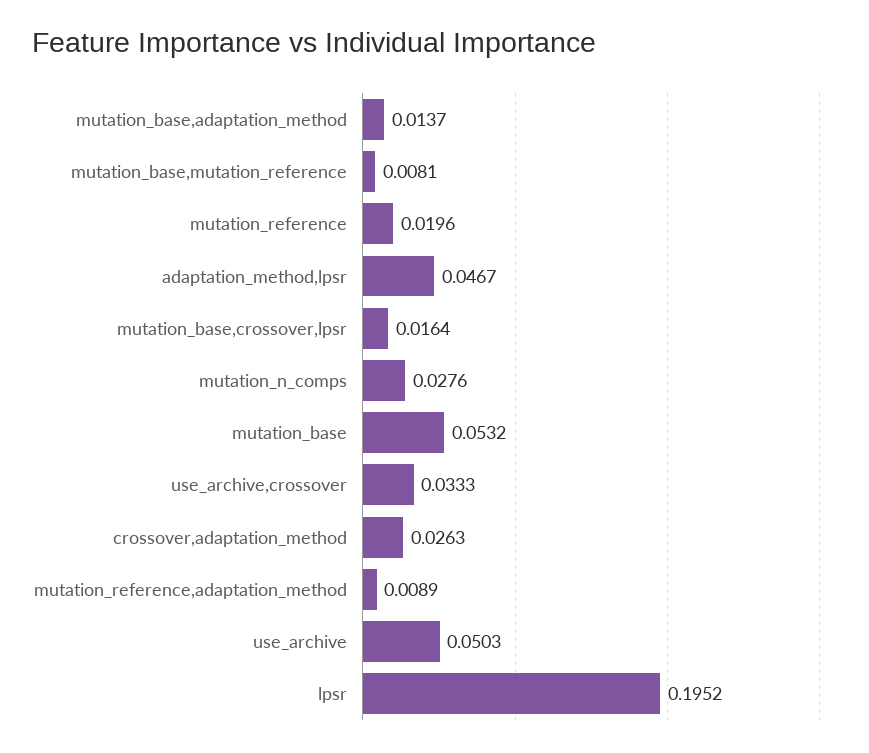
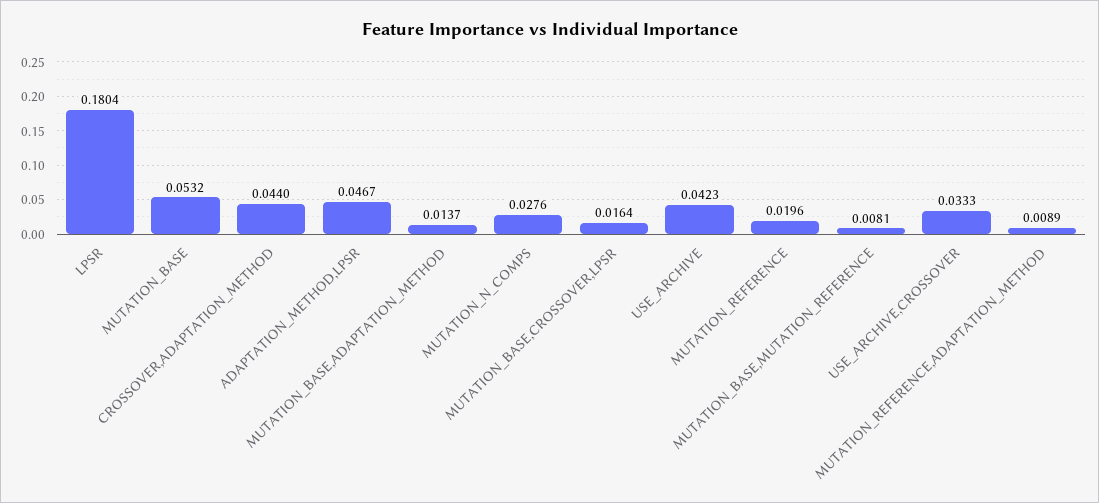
  {
    "mutation_base,adaptation_method": 0.0137,
    "mutation_base,mutation_reference": 0.0081,
    "mutation_reference": 0.0196,
    "adaptation_method,lpsr": 0.0467,
    "mutation_base,crossover,lpsr": 0.0164,
    "mutation_n_comps": 0.0276,
    "mutation_base": 0.0532,
    "use_archive,crossover": 0.0333,
-   "crossover,adaptation_method": 0.0263,
+   "crossover,adaptation_method": 0.044,
    "mutation_reference,adaptation_method": 0.0089,
-   "use_archive": 0.0503,
+   "use_archive": 0.0423,
-   "lpsr": 0.1952
+   "lpsr": 0.1804
  }

